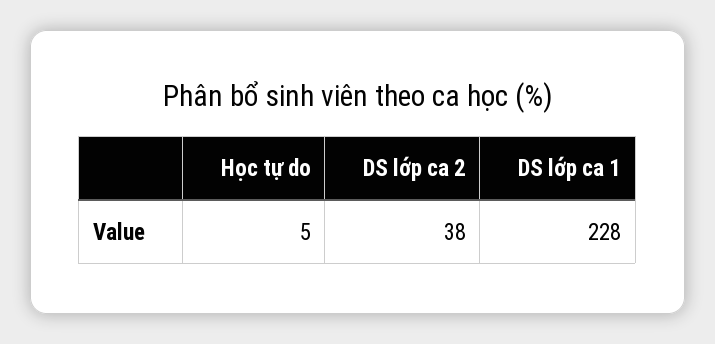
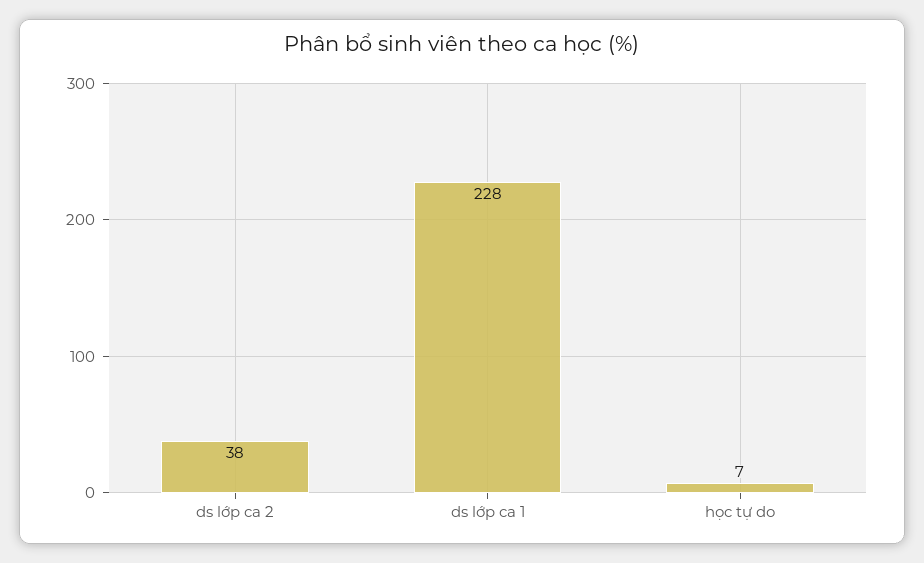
  {
-   "Học tự do": 5,
+   "Học tự do": 7,
    "DS lớp ca 2": 38,
    "DS lớp ca 1": 228
  }

